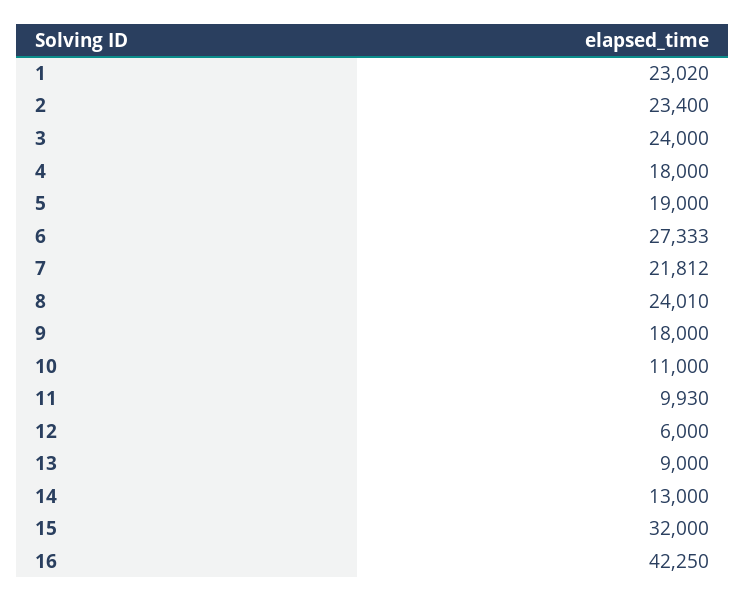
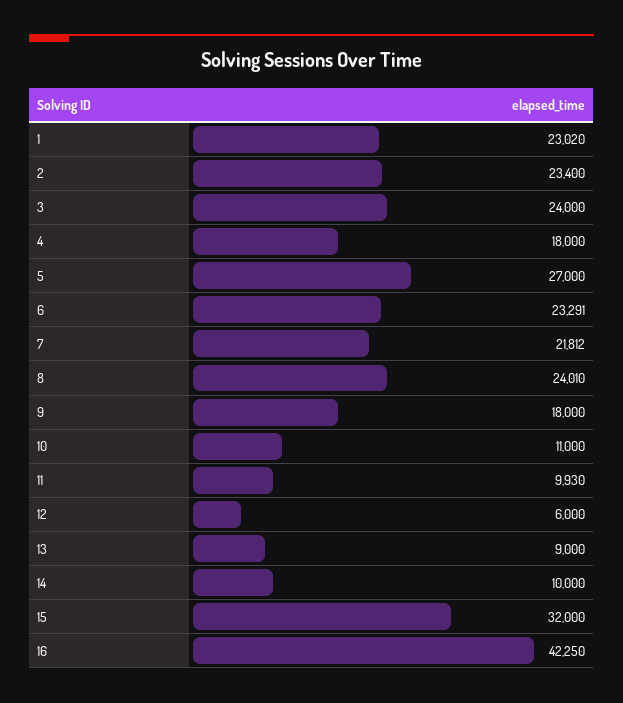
  {
    "1": 23020,
    "2": 23400,
    "3": 24000,
    "4": 18000,
-   "5": 19000,
+   "5": 27000,
-   "6": 27333,
+   "6": 23291,
    "7": 21812,
    "8": 24010,
    "9": 18000,
    "10": 11000,
    "11": 9930,
    "12": 6000,
    "13": 9000,
-   "14": 13000,
+   "14": 10000,
    "15": 32000,
    "16": 42250
  }

